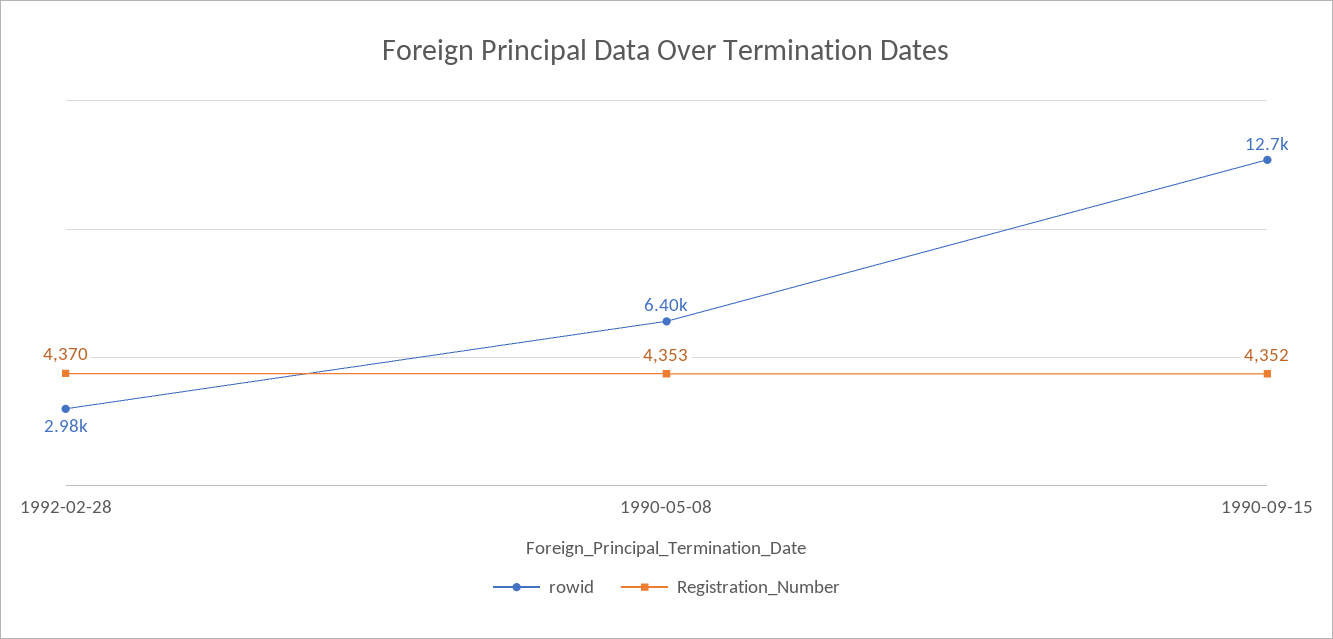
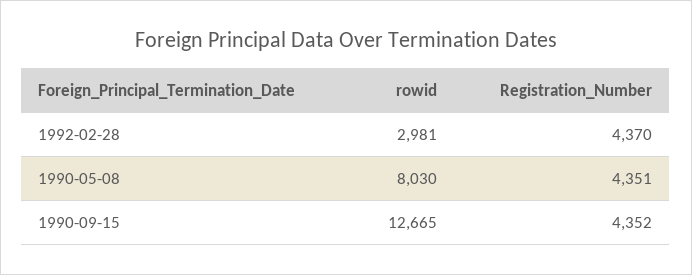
  {
    "rowid": {
      "1992-02-28": 2981,
-     "1990-05-08": 6400,
+     "1990-05-08": 8030,
      "1990-09-15": 12665
    },
    "Registration_Number": {
      "1992-02-28": 4370,
-     "1990-05-08": 4353,
+     "1990-05-08": 4351,
      "1990-09-15": 4352
    }
  }

